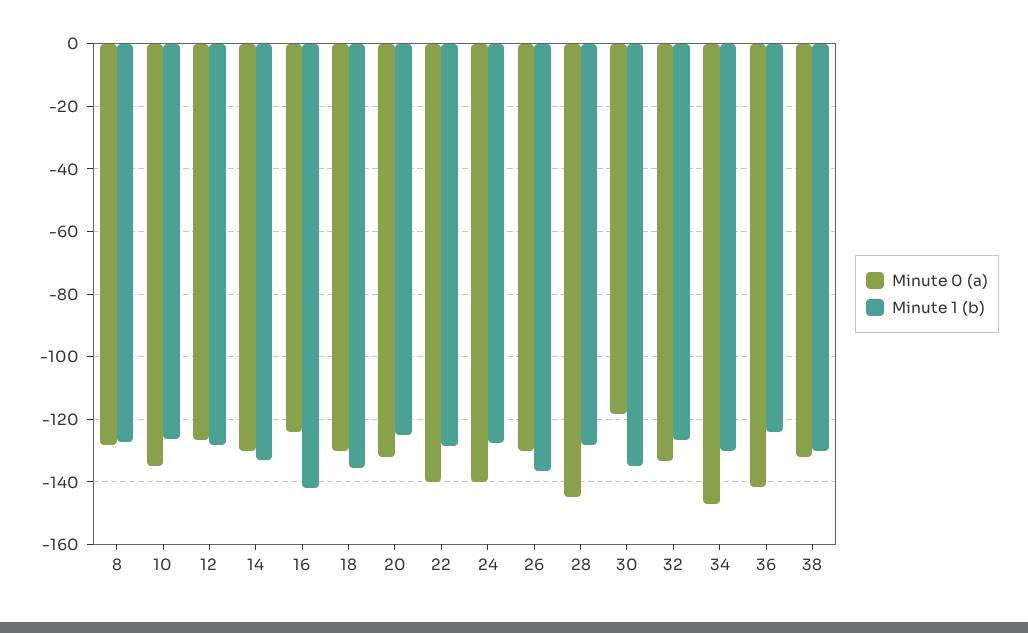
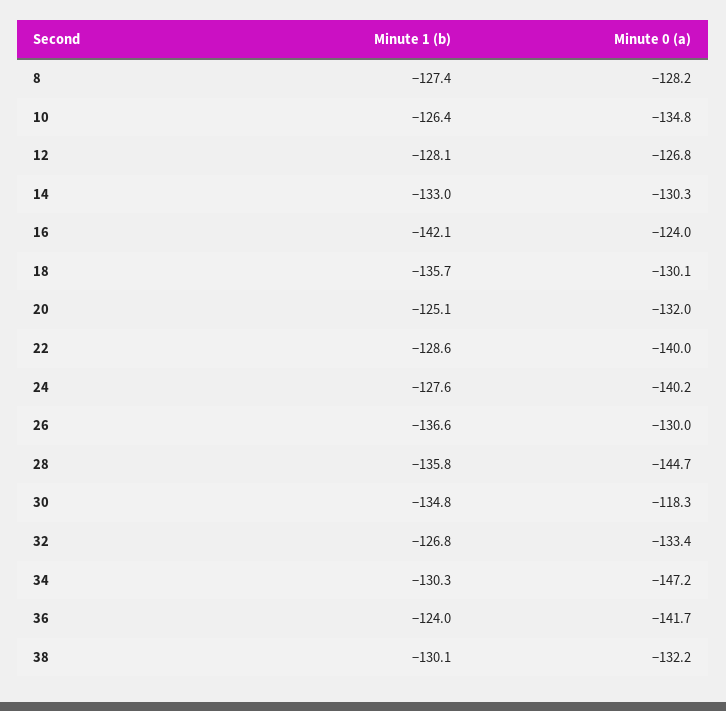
  {
    "Minute 0 (a)": {
      "8": -128.2,
      "10": -134.8,
      "12": -126.8,
      "14": -130.3,
      "16": -124,
      "18": -130.1,
      "20": -132,
      "22": -140,
      "24": -140.2,
      "26": -130,
      "28": -144.7,
      "30": -118.3,
      "32": -133.4,
      "34": -147.2,
      "36": -141.7,
      "38": -132.2
    },
    "Minute 1 (b)": {
      "8": -127.4,
      "10": -126.4,
      "12": -128.1,
      "14": -133,
      "16": -142.1,
      "18": -135.7,
      "20": -125.1,
      "22": -128.6,
      "24": -127.6,
      "26": -136.6,
-     "28": -128,
+     "28": -135.8,
      "30": -134.8,
      "32": -126.8,
      "34": -130.3,
      "36": -124,
      "38": -130.1
    }
  }

